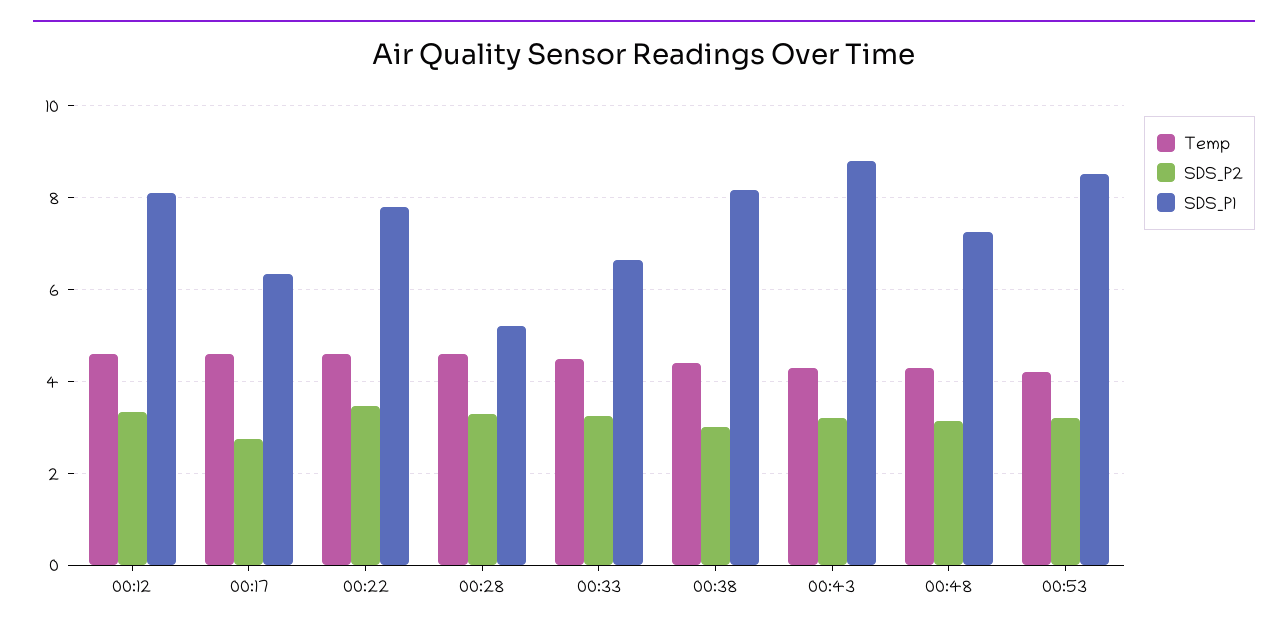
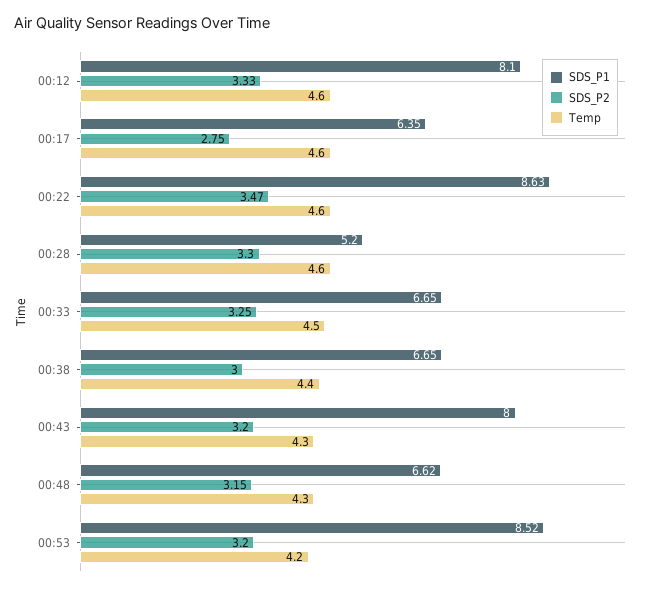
  {
    "Temp": {
      "00:12": 4.6,
      "00:17": 4.6,
      "00:22": 4.6,
      "00:28": 4.6,
      "00:33": 4.5,
      "00:38": 4.4,
      "00:43": 4.3,
      "00:48": 4.3,
      "00:53": 4.2
    },
    "SDS_P2": {
      "00:12": 3.33,
      "00:17": 2.75,
      "00:22": 3.47,
      "00:28": 3.3,
      "00:33": 3.25,
      "00:38": 3,
      "00:43": 3.2,
      "00:48": 3.15,
      "00:53": 3.2
    },
    "SDS_P1": {
      "00:12": 8.1,
      "00:17": 6.35,
-     "00:22": 7.8,
+     "00:22": 8.63,
      "00:28": 5.2,
      "00:33": 6.65,
-     "00:38": 8.2,
+     "00:38": 6.65,
-     "00:43": 8.8,
+     "00:43": 8,
-     "00:48": 7.2,
+     "00:48": 6.62,
      "00:53": 8.52
    }
  }

